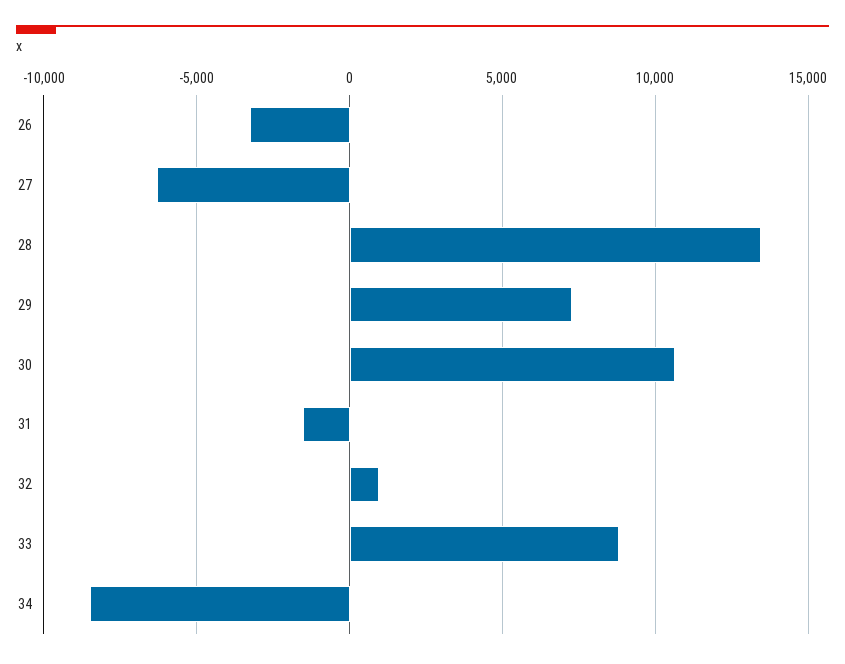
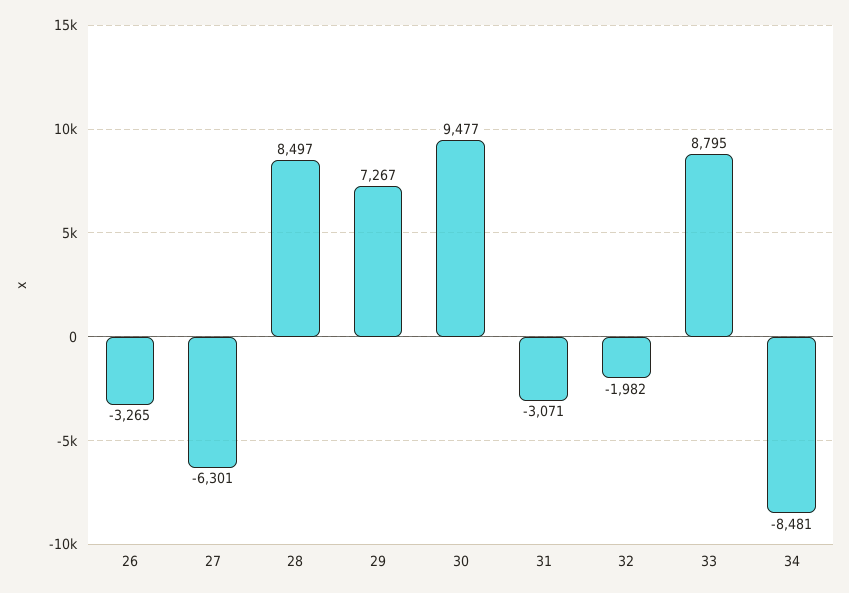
  {
    "26": -3265,
    "27": -6301,
-   "28": 13500,
+   "28": 8497,
    "29": 7267,
-   "30": 10500,
+   "30": 9477,
-   "31": -1500,
+   "31": -3071,
-   "32": 1000,
+   "32": -1982,
    "33": 8795,
    "34": -8481
  }

